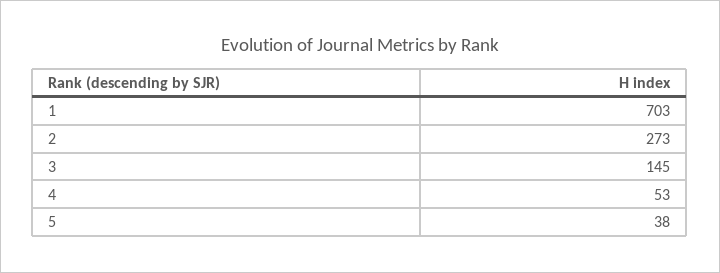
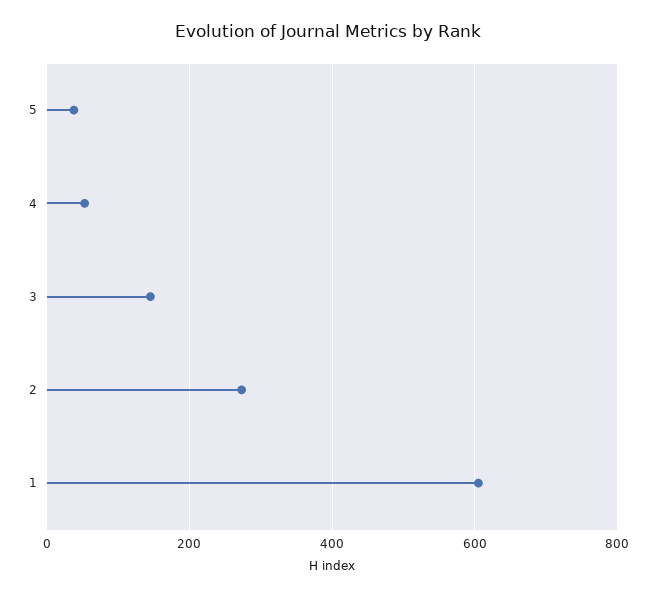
  {
-   "1": 703,
+   "1": 600,
    "2": 273,
    "3": 145,
    "4": 53,
    "5": 38
  }

